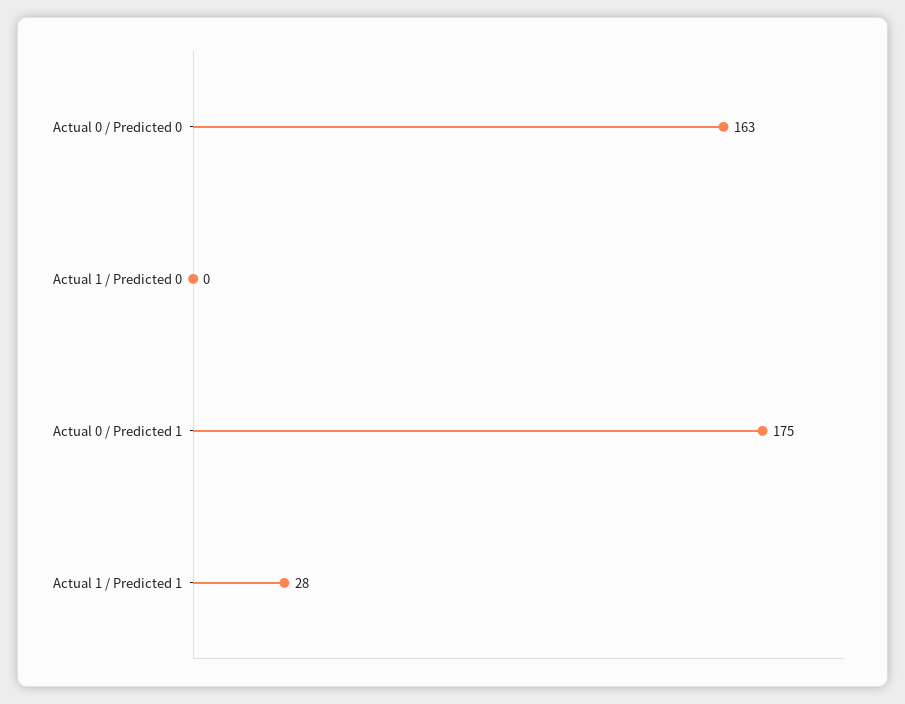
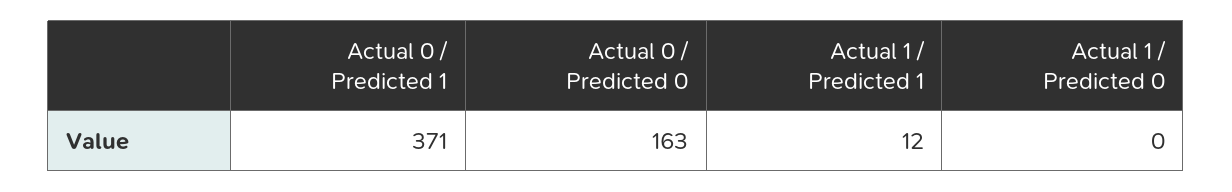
  {
    "Actual 0 / Predicted 0": 163,
    "Actual 1 / Predicted 0": 0,
-   "Actual 0 / Predicted 1": 175,
+   "Actual 0 / Predicted 1": 371,
-   "Actual 1 / Predicted 1": 28
+   "Actual 1 / Predicted 1": 12
  }

